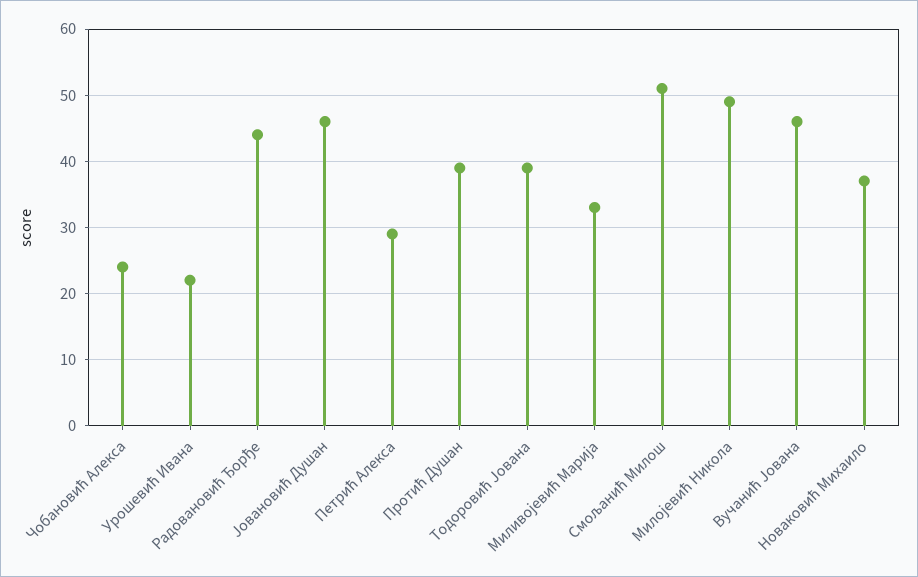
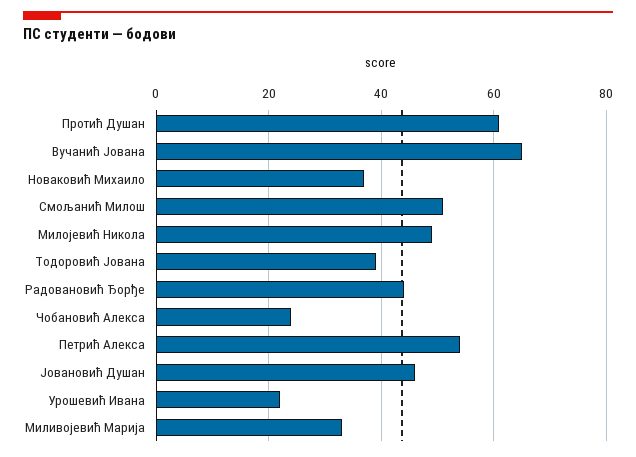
  {
    "Чобановић Алекса": 24,
    "Урошевић Ивана": 22,
    "Радовановић Ђорђе": 44,
    "Јовановић Душан": 46,
-   "Петрић Алекса": 29,
+   "Петрић Алекса": 55,
-   "Протић Душан": 39,
+   "Протић Душан": 60,
    "Тодоровић Јована": 39,
    "Миливојевић Марија": 33,
    "Смољанић Милош": 51,
    "Милојевић Никола": 49,
-   "Вучанић Јована": 46,
+   "Вучанић Јована": 65,
    "Новаковић Михаило": 37
  }

